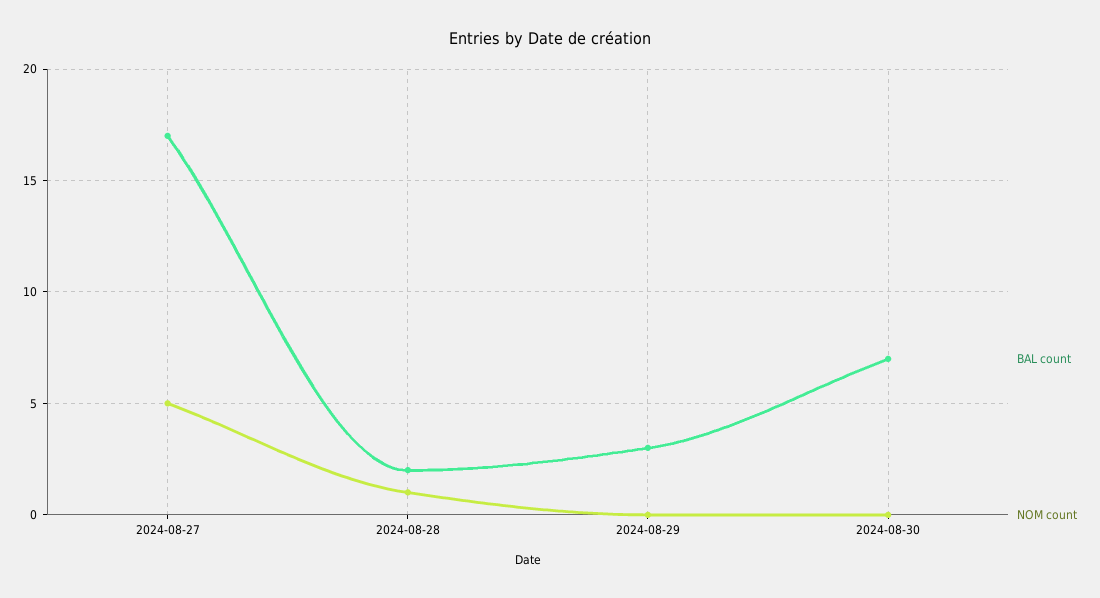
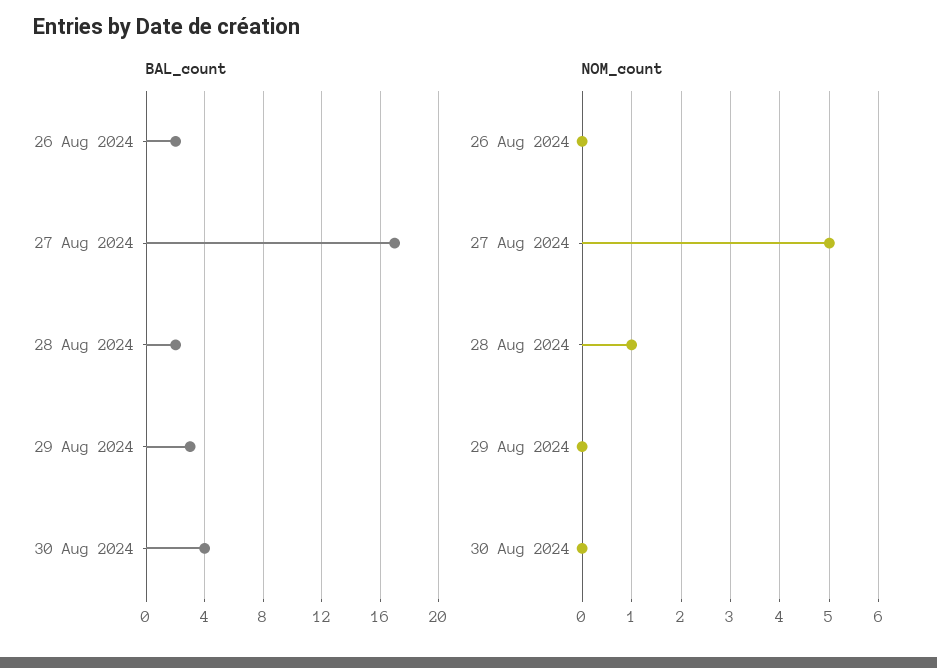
  {
    "BAL count": {
      "2024-08-27": 17,
      "2024-08-28": 2,
      "2024-08-29": 3,
-     "2024-08-30": 7
+     "2024-08-30": 4,
+     "26 Aug 2024": 2
    },
    "NOM count": {
      "2024-08-27": 5,
      "2024-08-28": 1,
      "2024-08-29": 0,
-     "2024-08-30": 0
+     "2024-08-30": 0,
+     "26 Aug 2024": 0
    }
  }

